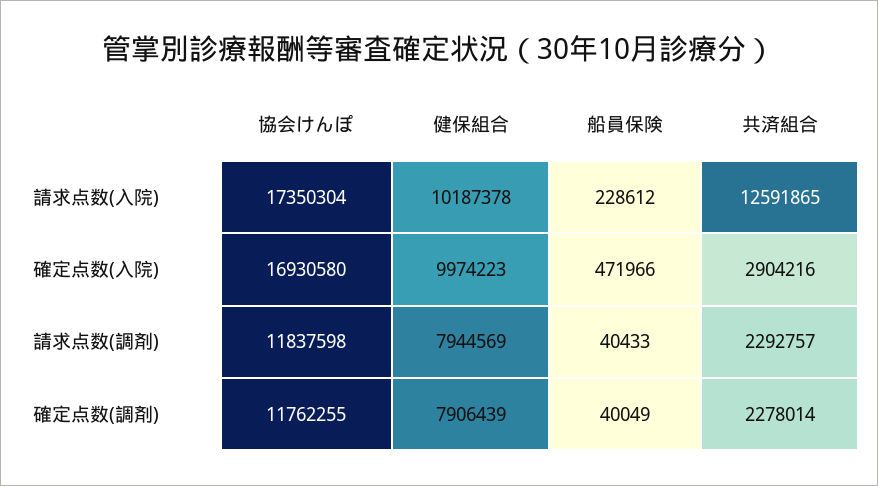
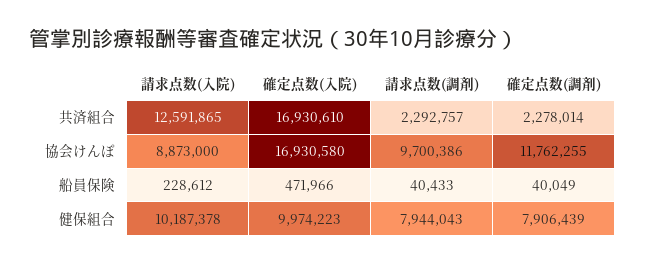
  {
    "協会けんぽ": {
-     "請求点数(入院)": 17350304,
+     "請求点数(入院)": 8873000,
      "確定点数(入院)": 16930580,
-     "請求点数(調剤)": 11837598,
+     "請求点数(調剤)": 9700386,
      "確定点数(調剤)": 11762255
    },
    "健保組合": {
      "請求点数(入院)": 10187378,
      "確定点数(入院)": 9974223,
-     "請求点数(調剤)": 7944569,
+     "請求点数(調剤)": 7944043,
      "確定点数(調剤)": 7906439
    },
    "船員保険": {
      "請求点数(入院)": 228612,
      "確定点数(入院)": 471966,
      "請求点数(調剤)": 40433,
      "確定点数(調剤)": 40049
    },
    "共済組合": {
      "請求点数(入院)": 12591865,
-     "確定点数(入院)": 2904216,
+     "確定点数(入院)": 16930610,
      "請求点数(調剤)": 2292757,
      "確定点数(調剤)": 2278014
    }
  }

